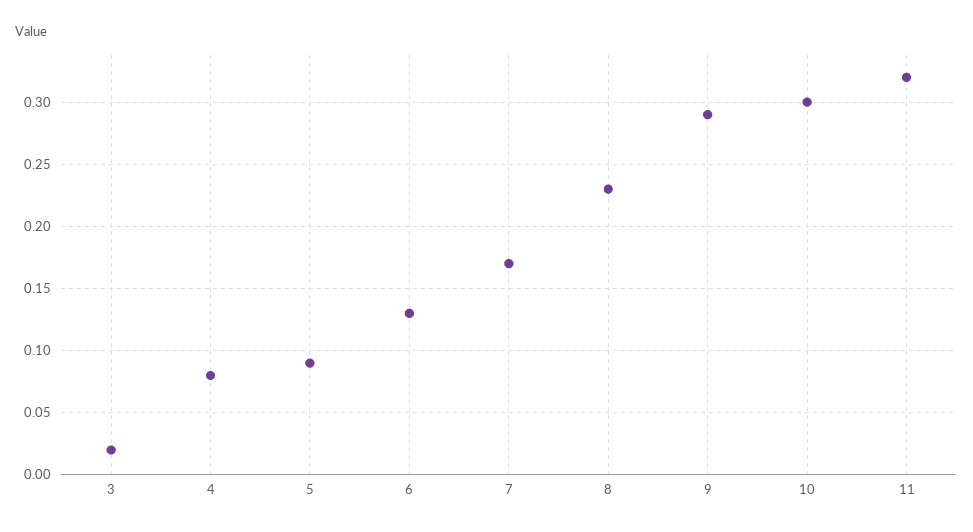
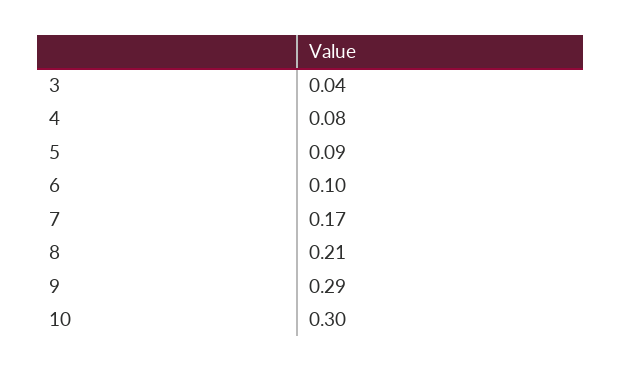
  {
-   "3": 0.02,
+   "3": 0.04,
    "4": 0.08,
    "5": 0.09,
-   "6": 0.13,
+   "6": 0.1,
    "7": 0.17,
-   "8": 0.23,
+   "8": 0.21,
    "9": 0.29,
-   "10": 0.3,
+   "10": 0.3
-   "11": 0.32
  }

